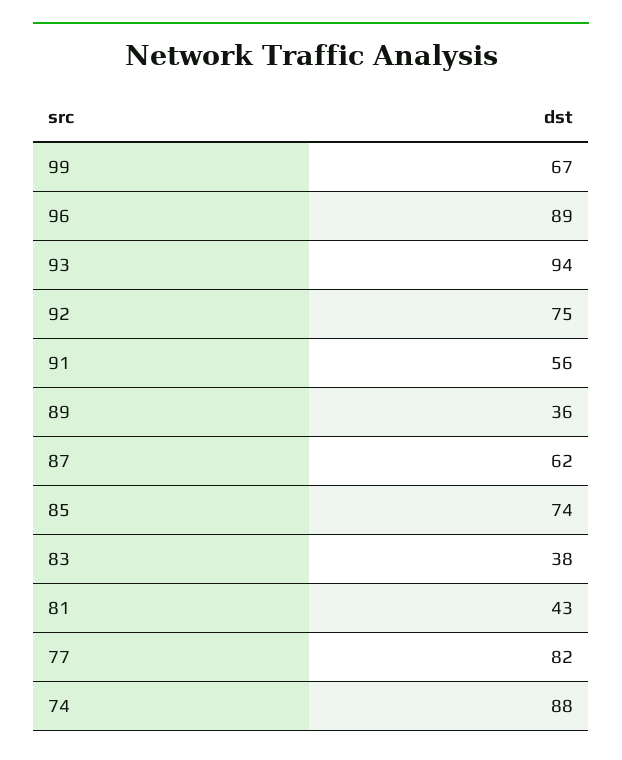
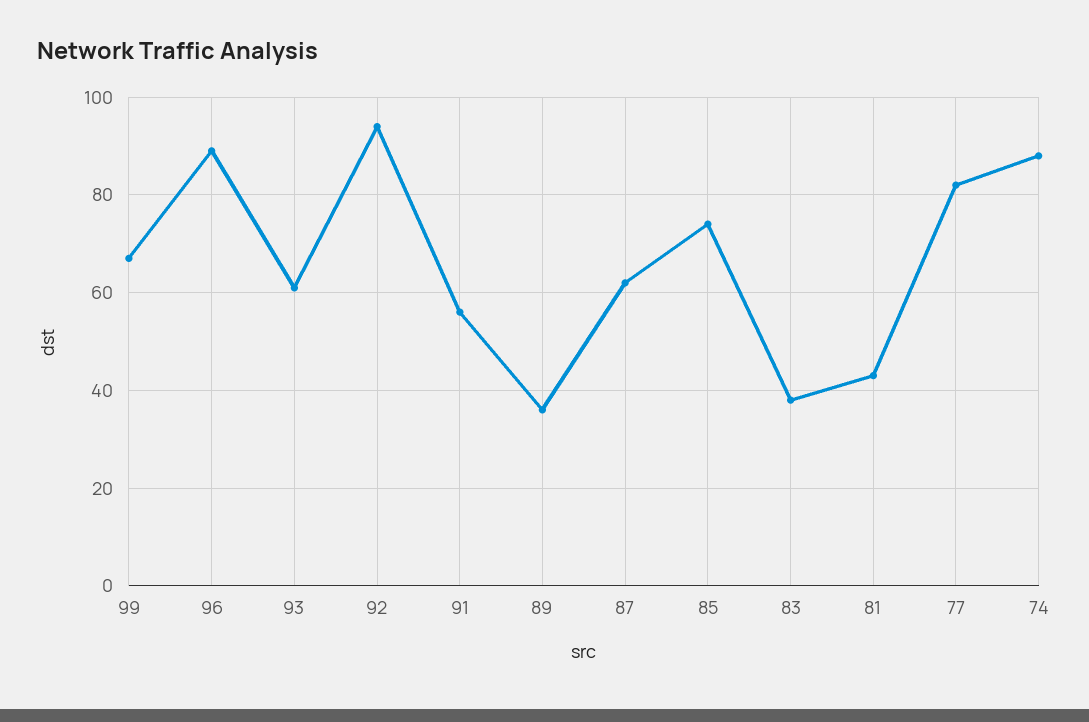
  {
    "99": 67,
    "96": 89,
-   "93": 94,
+   "93": 60,
-   "92": 75,
+   "92": 95,
    "91": 56,
    "89": 36,
    "87": 62,
    "85": 74,
    "83": 38,
    "81": 43,
    "77": 82,
    "74": 88
  }

